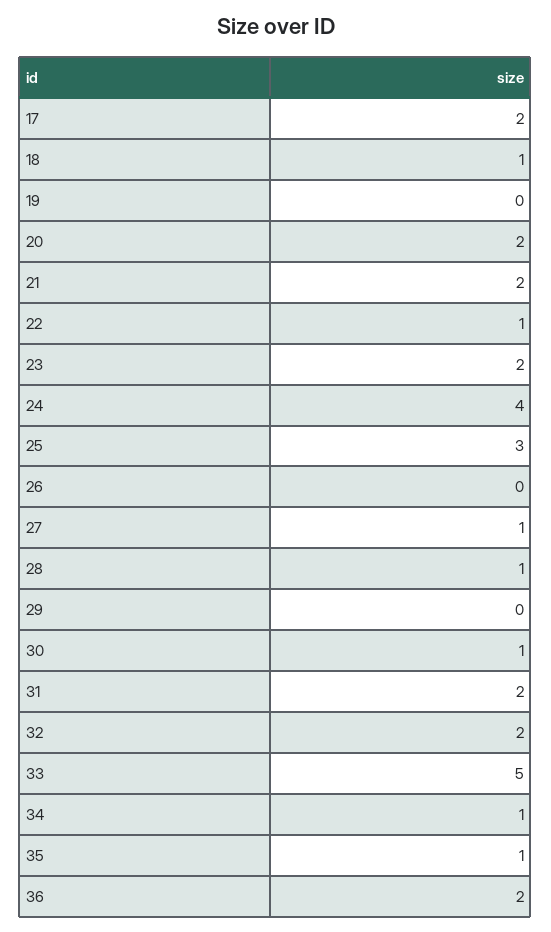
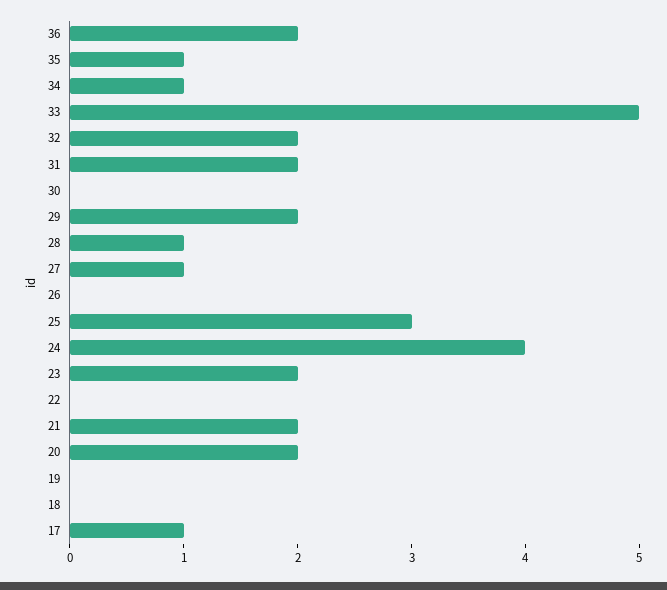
  {
-   "17": 2,
+   "17": 1,
-   "18": 1,
+   "18": 0,
    "19": 0,
    "20": 2,
    "21": 2,
-   "22": 1,
+   "22": 0,
    "23": 2,
    "24": 4,
    "25": 3,
    "26": 0,
    "27": 1,
    "28": 1,
-   "29": 0,
+   "29": 2,
-   "30": 1,
+   "30": 0,
    "31": 2,
    "32": 2,
    "33": 5,
    "34": 1,
    "35": 1,
    "36": 2
  }

